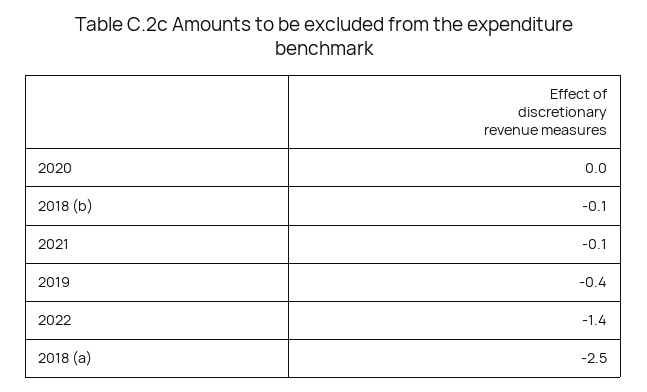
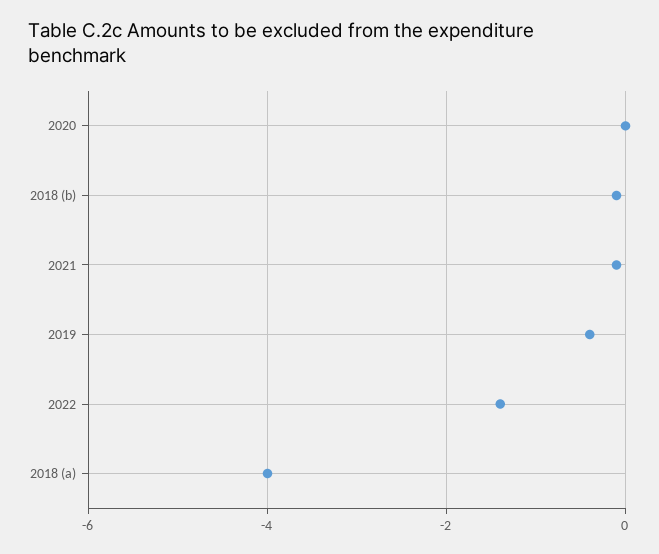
  {
    "2020": 0,
    "2018 (b)": -0.1,
    "2021": -0.1,
    "2019": -0.4,
    "2022": -1.4,
-   "2018 (a)": -2.5
+   "2018 (a)": -4
  }

